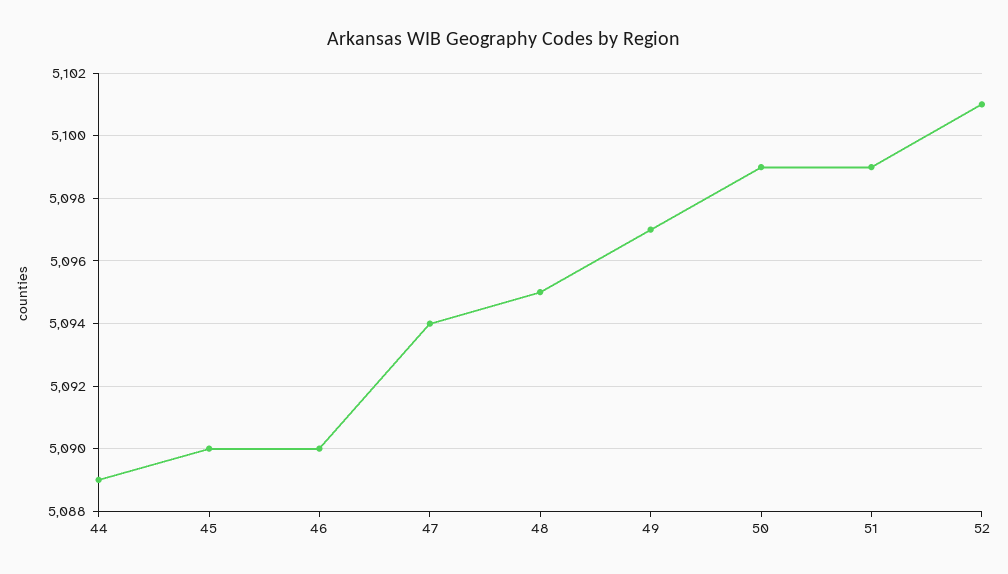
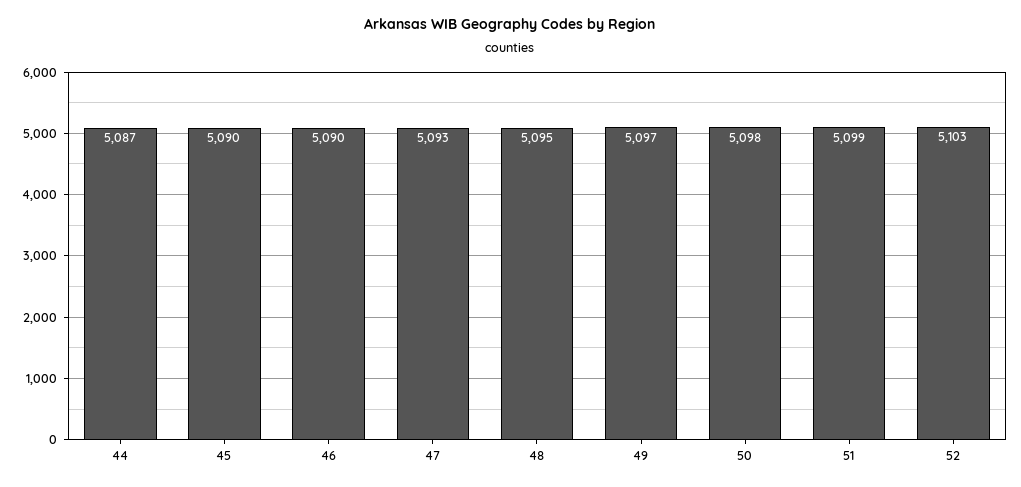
  {
-   "44": 5089,
+   "44": 5087,
    "45": 5090,
    "46": 5090,
-   "47": 5094,
+   "47": 5093,
    "48": 5095,
    "49": 5097,
-   "50": 5099,
+   "50": 5098,
    "51": 5099,
-   "52": 5101
+   "52": 5103
  }

